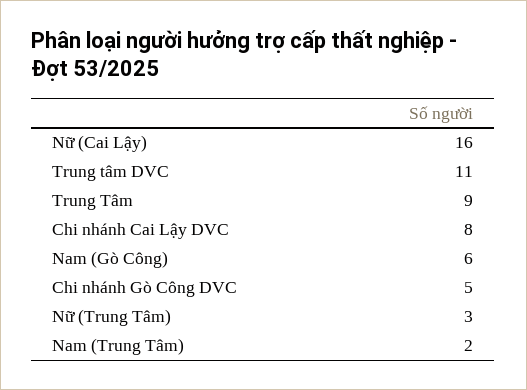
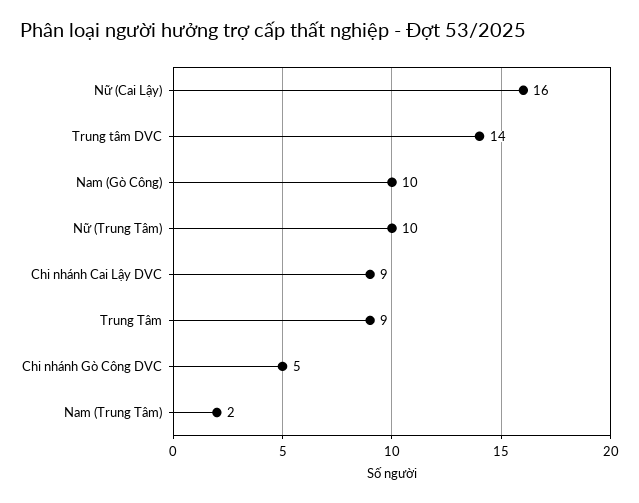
  {
    "Nữ (Cai Lậy)": 16,
-   "Trung tâm DVC": 11,
+   "Trung tâm DVC": 14,
    "Trung Tâm": 9,
-   "Chi nhánh Cai Lậy DVC": 8,
+   "Chi nhánh Cai Lậy DVC": 9,
-   "Nam (Gò Công)": 6,
+   "Nam (Gò Công)": 10,
    "Chi nhánh Gò Công DVC": 5,
-   "Nữ (Trung Tâm)": 3,
+   "Nữ (Trung Tâm)": 10,
    "Nam (Trung Tâm)": 2
  }

